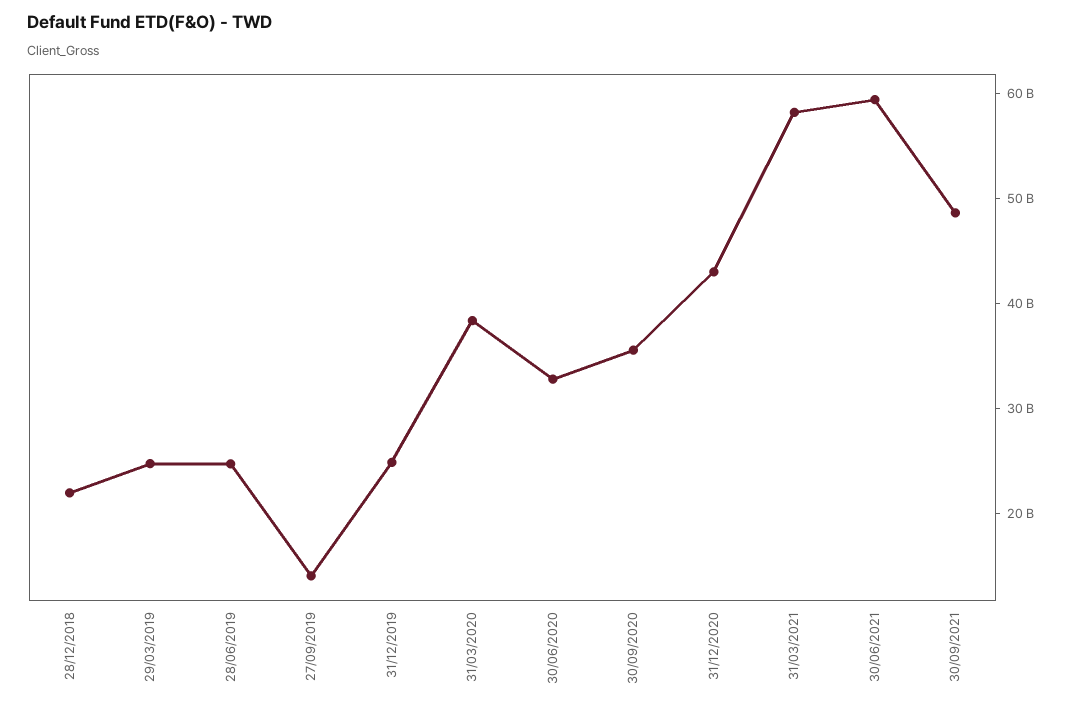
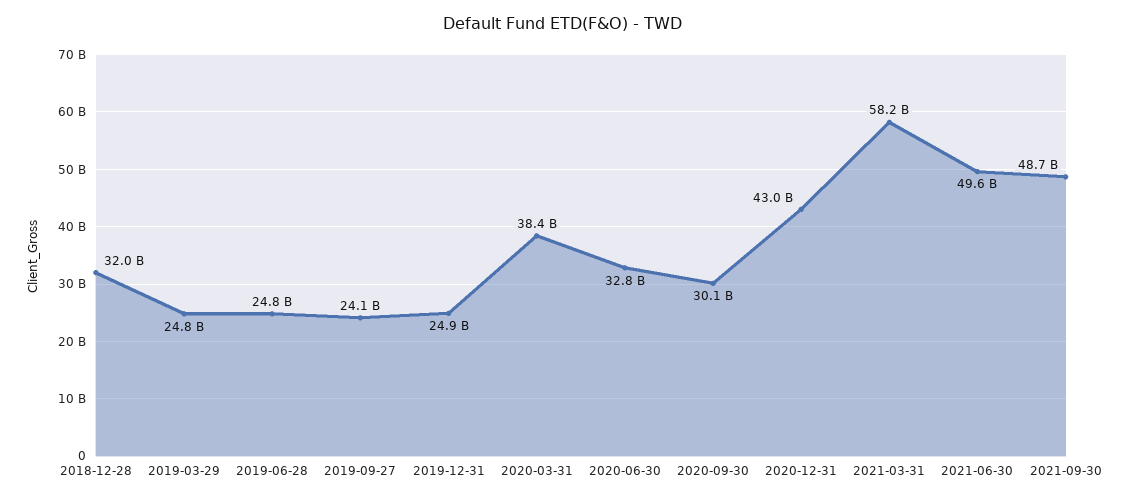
  {
-   "28/12/2018": 22000000000,
+   "28/12/2018": 32000000000,
    "29/03/2019": 24800000000,
    "28/06/2019": 24800000000,
-   "27/09/2019": 14000000000,
+   "27/09/2019": 24100000000,
    "31/12/2019": 24900000000,
    "31/03/2020": 38400000000,
    "30/06/2020": 32800000000,
-   "30/09/2020": 36000000000,
+   "30/09/2020": 30100000000,
    "31/12/2020": 43000000000,
    "31/03/2021": 58200000000,
-   "30/06/2021": 60000000000,
+   "30/06/2021": 49600000000,
    "30/09/2021": 48700000000
  }

